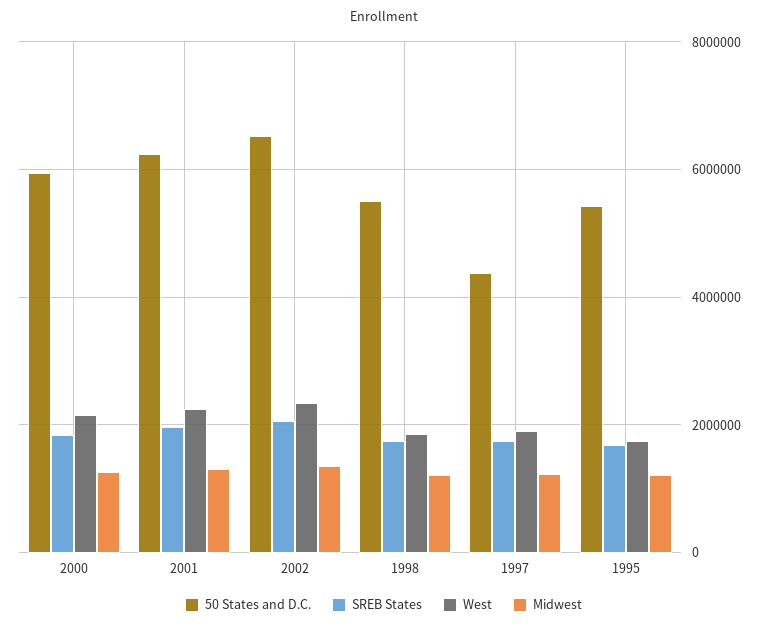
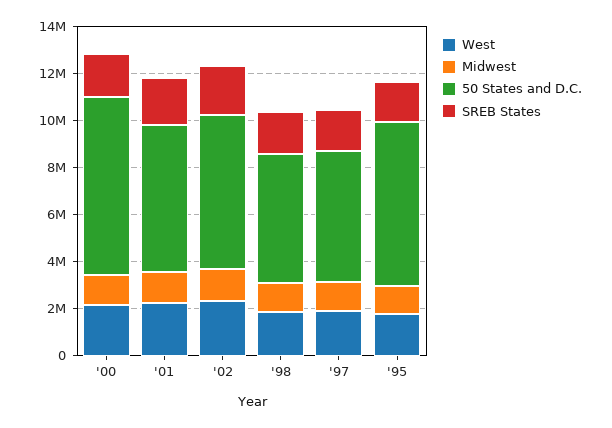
  {
    "50 States and D.C.": {
-     "2000": 6000000,
+     "2000": 7500000,
      "2001": 6200000,
      "2002": 6600000,
      "1998": 5600000,
-     "1997": 4400000,
+     "1997": 5500000,
-     "1995": 5400000
+     "1995": 7000000
    },
    "SREB States": {
      "2000": 1800000,
      "2001": 2000000,
      "2002": 2000000,
      "1998": 1800000,
      "1997": 1800000,
      "1995": 1600000
    },
    "West": {
      "2000": 2200000,
      "2001": 2200000,
      "2002": 2400000,
      "1998": 1800000,
      "1997": 2000000,
      "1995": 1800000
    },
    "Midwest": {
      "2000": 1200000,
      "2001": 1400000,
      "2002": 1400000,
      "1998": 1200000,
      "1997": 1200000,
      "1995": 1200000
    }
  }

